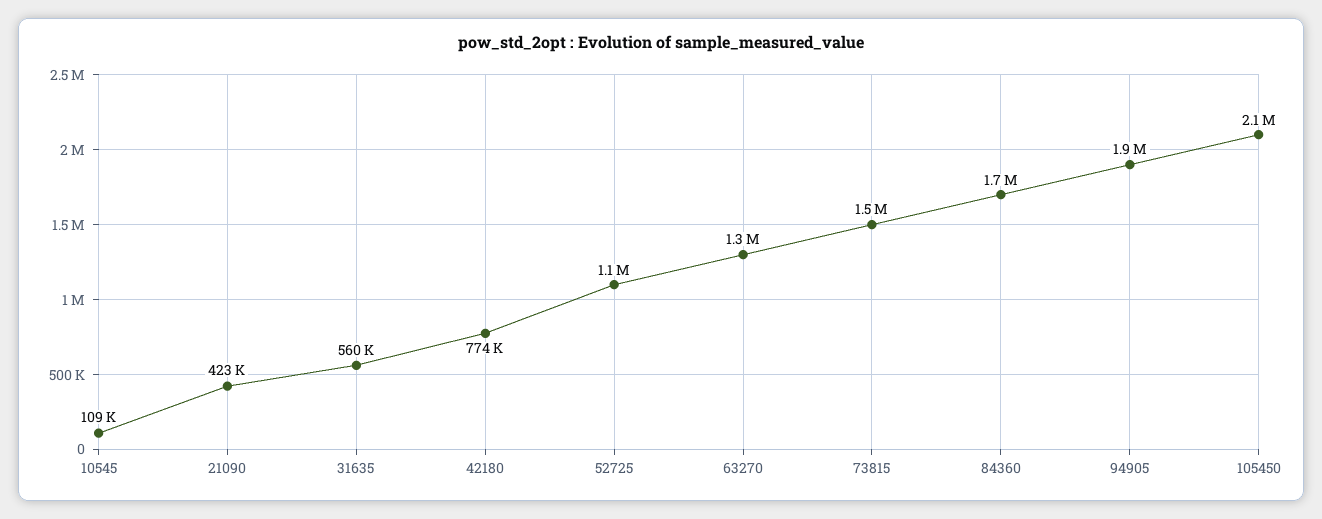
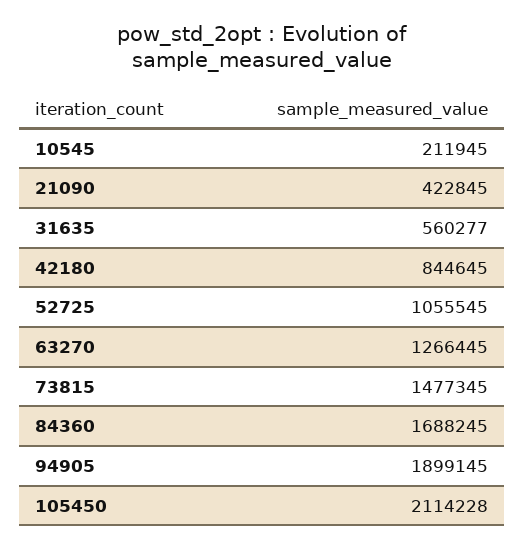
  {
-   "10545": 109000,
+   "10545": 211945,
    "21090": 422845,
    "31635": 560277,
-   "42180": 774000,
+   "42180": 844645,
    "52725": 1055545,
    "63270": 1266445,
    "73815": 1477345,
    "84360": 1688245,
    "94905": 1899145,
    "105450": 2114228
  }

